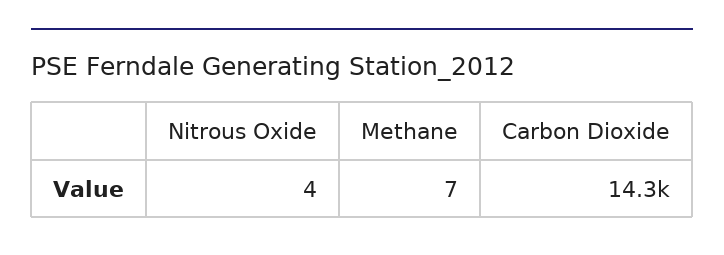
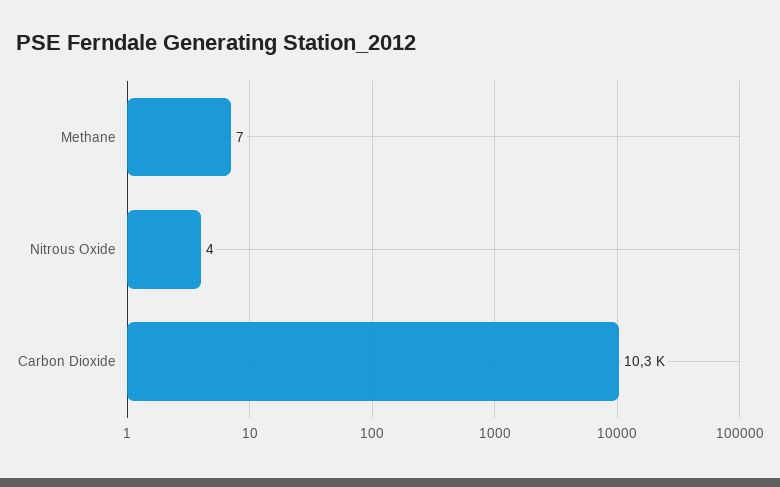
  {
    "Nitrous Oxide": 4,
    "Methane": 7,
-   "Carbon Dioxide": 14300
+   "Carbon Dioxide": 10300
  }

